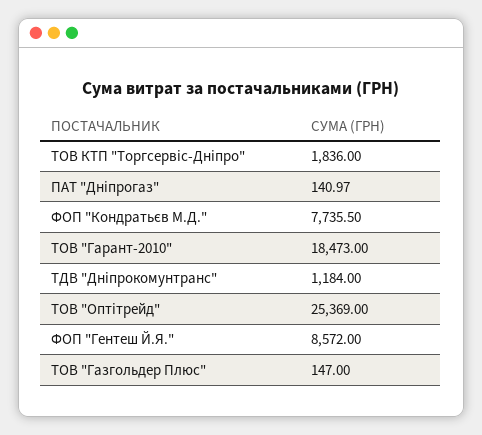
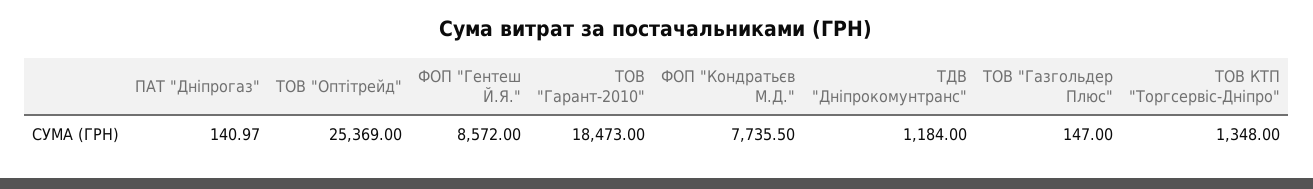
  {
-   "ТОВ КТП \"Торгсервіс-Дніпро\"": 1836,
+   "ТОВ КТП \"Торгсервіс-Дніпро\"": 1348,
    "ПАТ \"Дніпрогаз\"": 140.97,
    "ФОП \"Кондратьєв М.Д.\"": 7735.5,
    "ТОВ \"Гарант-2010\"": 18473,
    "ТДВ \"Дніпрокомунтранс\"": 1184,
    "ТОВ \"Оптітрейд\"": 25369,
    "ФОП \"Гентеш Й.Я.\"": 8572,
    "ТОВ \"Газгольдер Плюс\"": 147
  }

